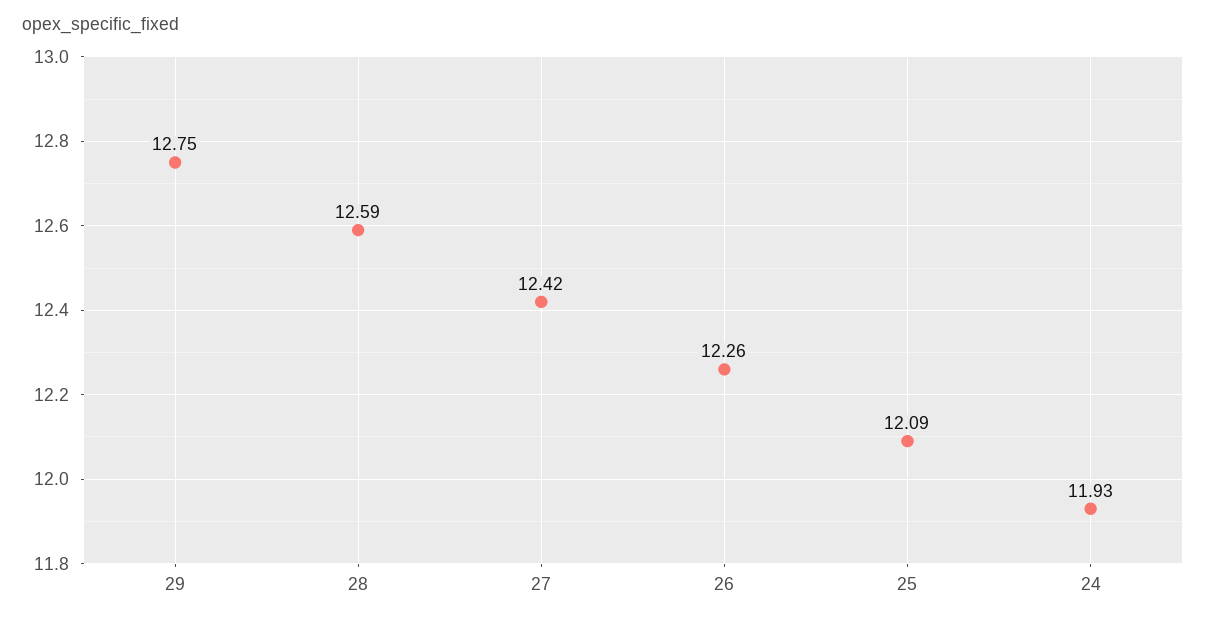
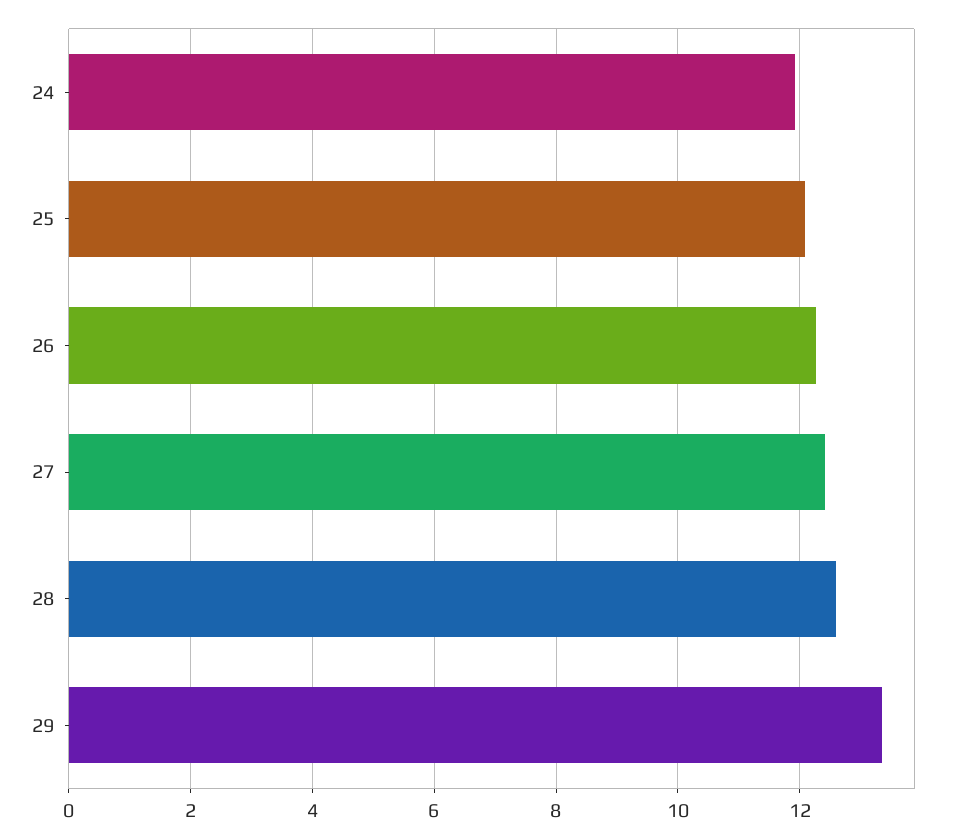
  {
-   "29": 12.75,
+   "29": 13.4,
    "28": 12.59,
    "27": 12.42,
    "26": 12.26,
    "25": 12.09,
    "24": 11.93
  }

